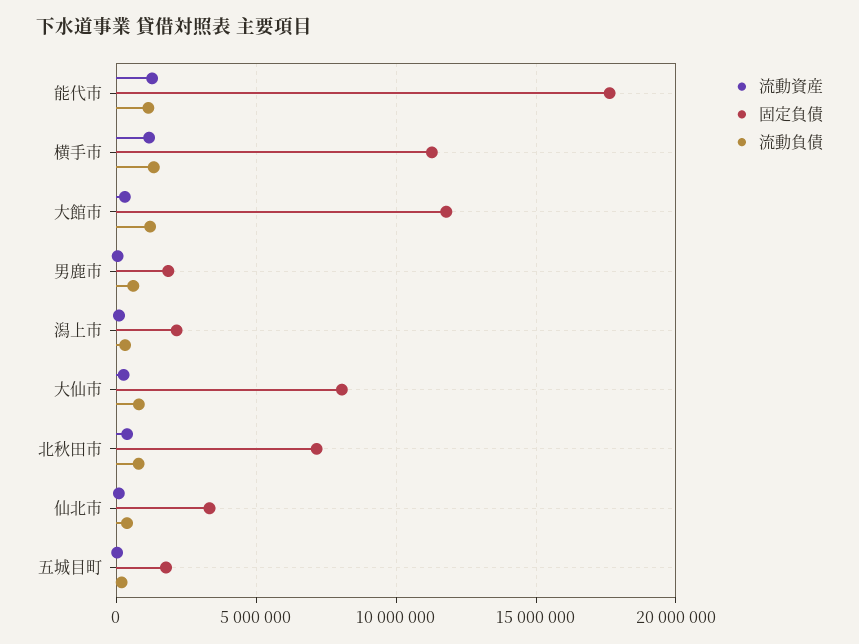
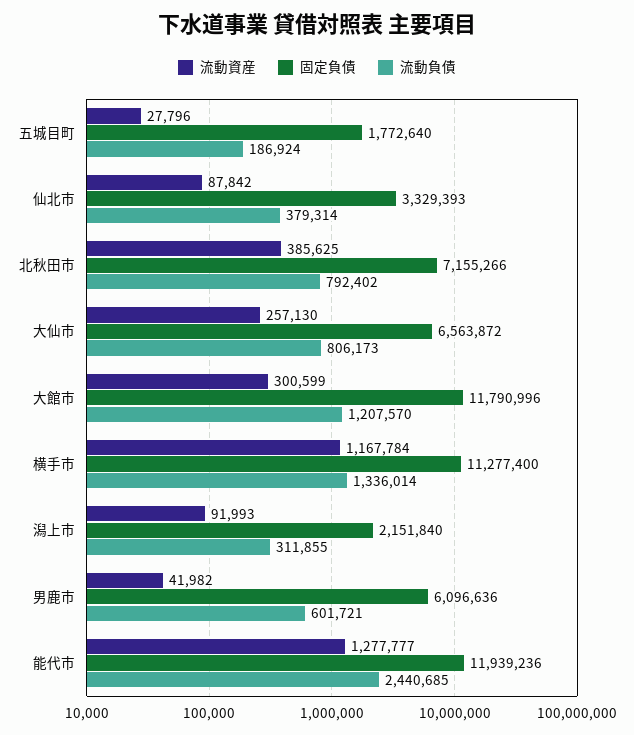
  {
    "流動資産": {
      "能代市": 1277777,
      "横手市": 1167784,
      "大館市": 300599,
      "男鹿市": 41982,
      "潟上市": 91993,
      "大仙市": 257130,
      "北秋田市": 385625,
      "仙北市": 87842,
      "五城目町": 27796
    },
    "固定負債": {
-     "能代市": 17500000,
+     "能代市": 11939236,
      "横手市": 11277400,
      "大館市": 11790996,
-     "男鹿市": 2000000,
+     "男鹿市": 6096636,
      "潟上市": 2151840,
-     "大仙市": 8000000,
+     "大仙市": 6563872,
      "北秋田市": 7155266,
      "仙北市": 3329393,
      "五城目町": 1772640
    },
    "流動負債": {
-     "能代市": 1000000,
+     "能代市": 2440685,
      "横手市": 1336014,
      "大館市": 1207570,
      "男鹿市": 601721,
      "潟上市": 311855,
      "大仙市": 806173,
      "北秋田市": 792402,
      "仙北市": 379314,
      "五城目町": 186924
    }
  }

